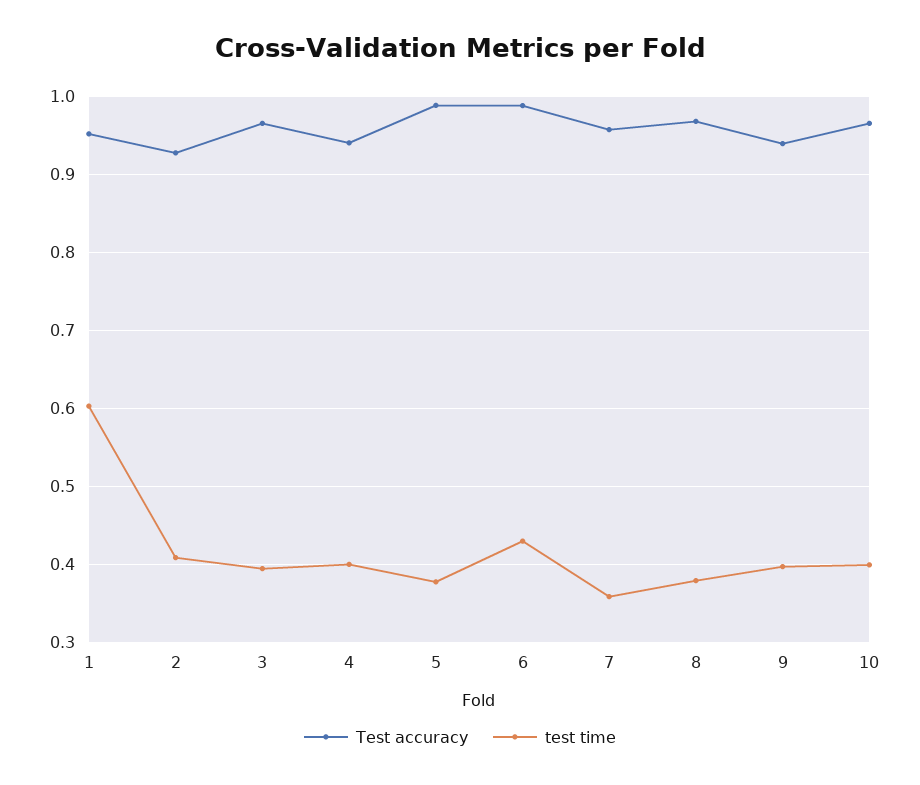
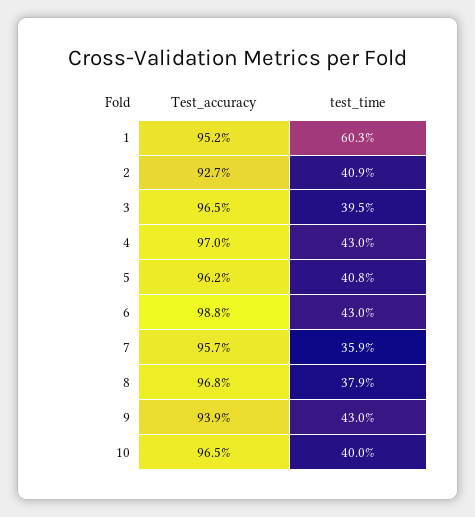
  {
    "Test accuracy": {
      "1": 0.952,
      "2": 0.927,
      "3": 0.965,
-     "4": 0.94,
+     "4": 0.97,
-     "5": 0.99,
+     "5": 0.962,
      "6": 0.988,
      "7": 0.957,
      "8": 0.968,
      "9": 0.939,
      "10": 0.965
    },
    "test time": {
      "1": 0.603,
      "2": 0.409,
      "3": 0.395,
-     "4": 0.4,
+     "4": 0.43,
-     "5": 0.38,
+     "5": 0.408,
      "6": 0.43,
      "7": 0.359,
      "8": 0.379,
-     "9": 0.4,
+     "9": 0.43,
      "10": 0.4
    }
  }

